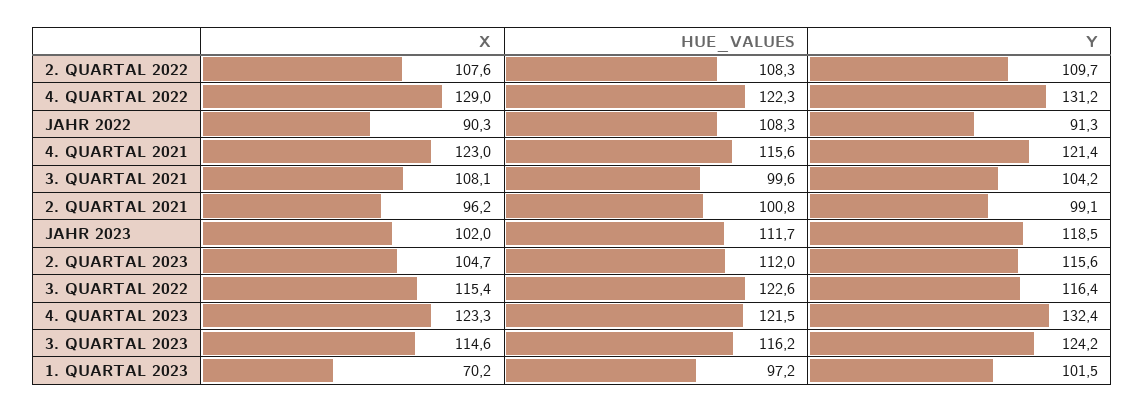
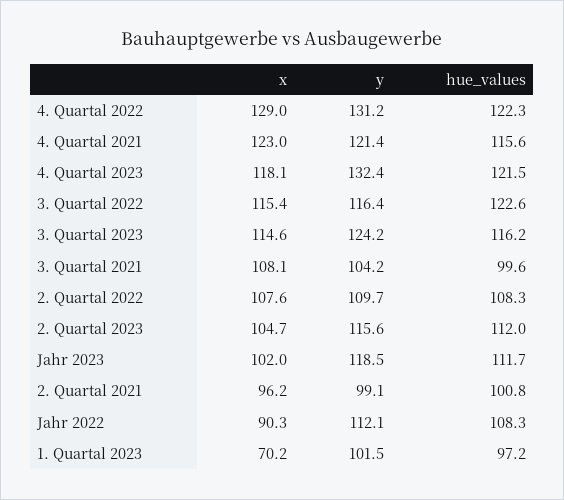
  {
    "X": {
      "2. QUARTAL 2022": 107.6,
      "4. QUARTAL 2022": 129,
      "JAHR 2022": 90.3,
      "4. QUARTAL 2021": 123,
      "3. QUARTAL 2021": 108.1,
      "2. QUARTAL 2021": 96.2,
      "JAHR 2023": 102,
      "2. QUARTAL 2023": 104.7,
      "3. QUARTAL 2022": 115.4,
-     "4. QUARTAL 2023": 123.3,
+     "4. QUARTAL 2023": 118.1,
      "3. QUARTAL 2023": 114.6,
      "1. QUARTAL 2023": 70.2
    },
    "HUE_VALUES": {
      "2. QUARTAL 2022": 108.3,
      "4. QUARTAL 2022": 122.3,
      "JAHR 2022": 108.3,
      "4. QUARTAL 2021": 115.6,
      "3. QUARTAL 2021": 99.6,
      "2. QUARTAL 2021": 100.8,
      "JAHR 2023": 111.7,
      "2. QUARTAL 2023": 112,
      "3. QUARTAL 2022": 122.6,
      "4. QUARTAL 2023": 121.5,
      "3. QUARTAL 2023": 116.2,
      "1. QUARTAL 2023": 97.2
    },
    "Y": {
      "2. QUARTAL 2022": 109.7,
      "4. QUARTAL 2022": 131.2,
-     "JAHR 2022": 91.3,
+     "JAHR 2022": 112.1,
      "4. QUARTAL 2021": 121.4,
      "3. QUARTAL 2021": 104.2,
      "2. QUARTAL 2021": 99.1,
      "JAHR 2023": 118.5,
      "2. QUARTAL 2023": 115.6,
      "3. QUARTAL 2022": 116.4,
      "4. QUARTAL 2023": 132.4,
      "3. QUARTAL 2023": 124.2,
      "1. QUARTAL 2023": 101.5
    }
  }

